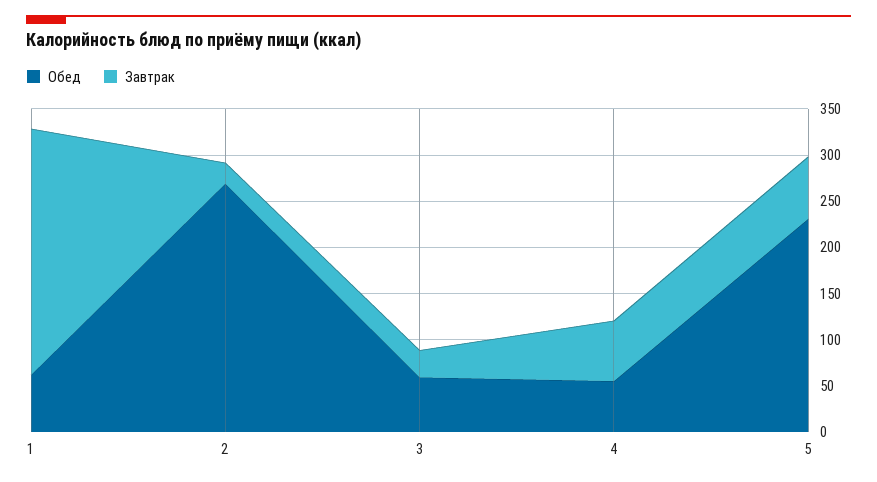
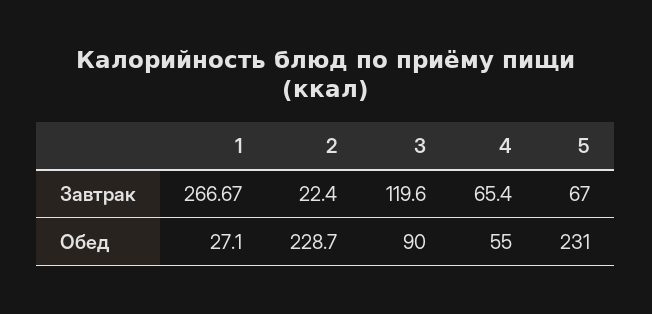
  {
    "Обед": {
-     "1": 60,
+     "1": 27.1,
-     "2": 270,
+     "2": 228.7,
-     "3": 60,
+     "3": 90,
      "4": 55,
      "5": 231
    },
    "Завтрак": {
      "1": 266.67,
      "2": 22.4,
-     "3": 30,
+     "3": 119.6,
      "4": 65.4,
      "5": 67
    }
  }

